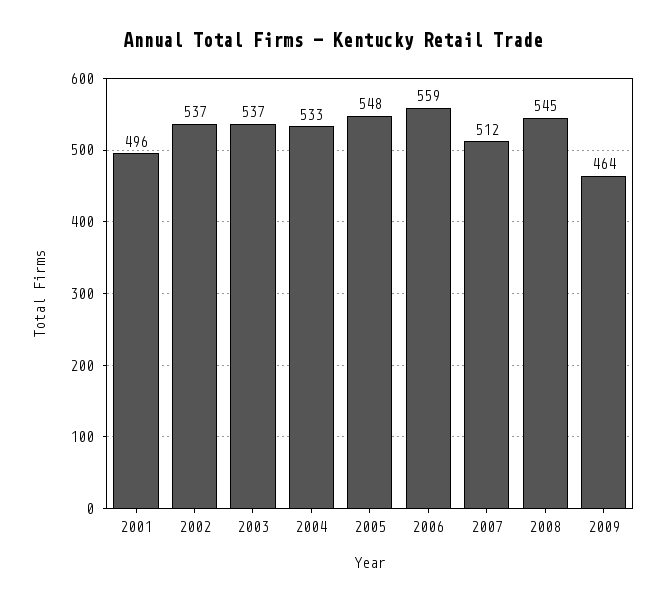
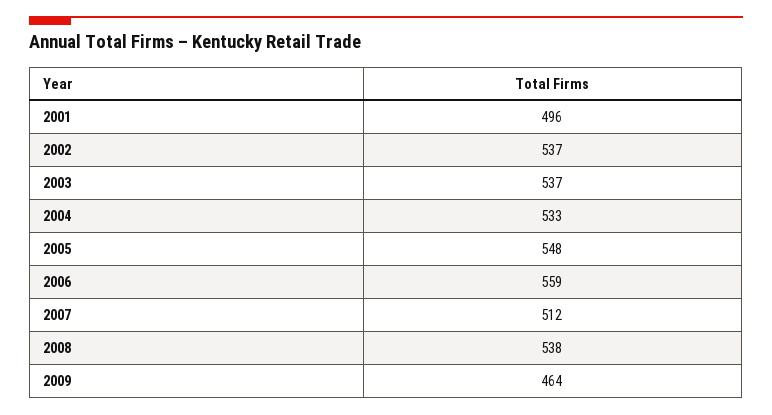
  {
    "2001": 496,
    "2002": 537,
    "2003": 537,
    "2004": 533,
    "2005": 548,
    "2006": 559,
    "2007": 512,
-   "2008": 545,
+   "2008": 538,
    "2009": 464
  }

